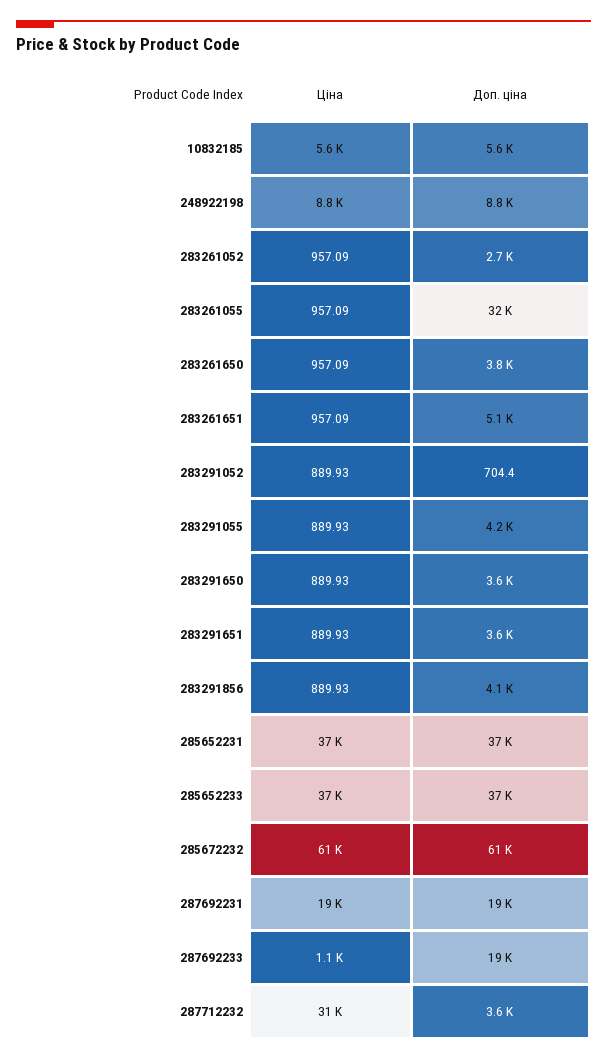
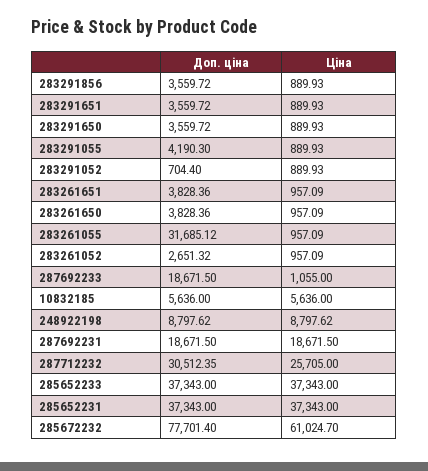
  {
    "Ціна": {
      "10832185": 5636,
      "248922198": 8797.62,
      "283261052": 957.09,
      "283261055": 957.09,
      "283261650": 957.09,
      "283261651": 957.09,
      "283291052": 889.93,
      "283291055": 889.93,
      "283291650": 889.93,
      "283291651": 889.93,
      "283291856": 889.93,
      "285652231": 37343,
      "285652233": 37343,
      "285672232": 61024.7,
      "287692231": 18671.5,
      "287692233": 1055,
-     "287712232": 31000
+     "287712232": 25705
    },
    "Доп. ціна": {
      "10832185": 5636,
      "248922198": 8797.62,
      "283261052": 2651.32,
      "283261055": 31685.12,
      "283261650": 3828.36,
-     "283261651": 5100,
+     "283261651": 3828.36,
      "283291052": 704.4,
      "283291055": 4190.3,
      "283291650": 3559.72,
      "283291651": 3559.72,
-     "283291856": 4100,
+     "283291856": 3559.72,
      "285652231": 37343,
      "285652233": 37343,
-     "285672232": 61000,
+     "285672232": 77701.4,
      "287692231": 18671.5,
      "287692233": 18671.5,
-     "287712232": 3600
+     "287712232": 30512.35
    }
  }

